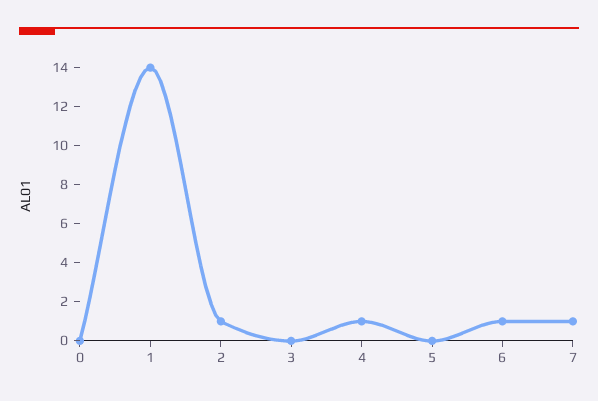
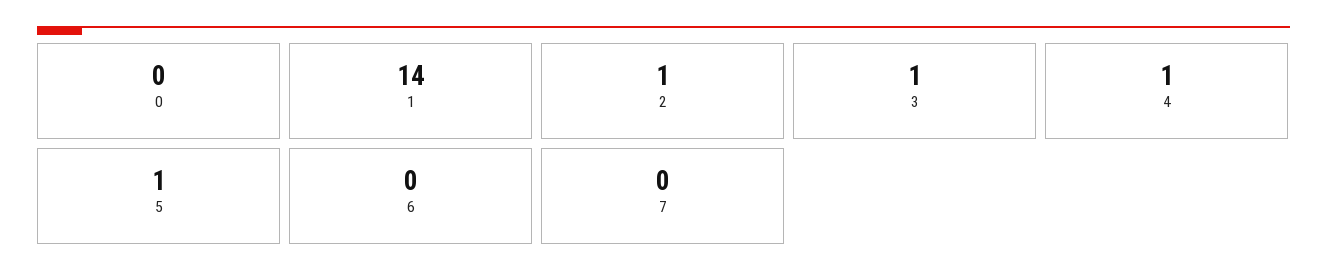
  {
    "0": 0,
    "1": 14,
    "2": 1,
-   "3": 0,
+   "3": 1,
    "4": 1,
-   "5": 0,
+   "5": 1,
-   "6": 1,
+   "6": 0,
-   "7": 1
+   "7": 0
  }

